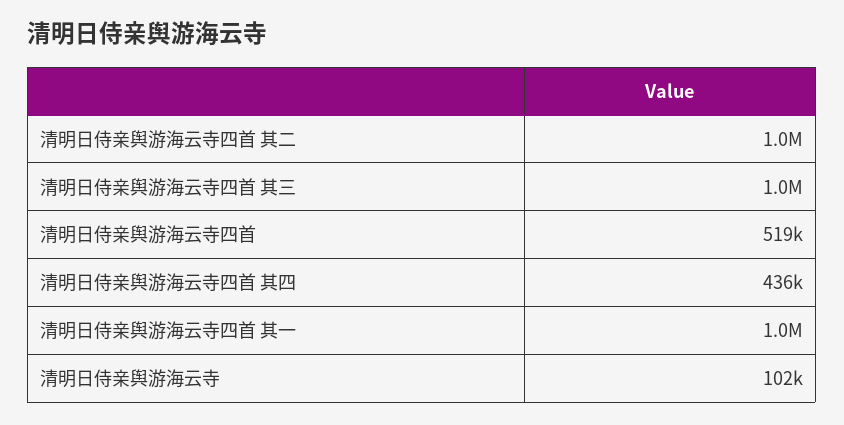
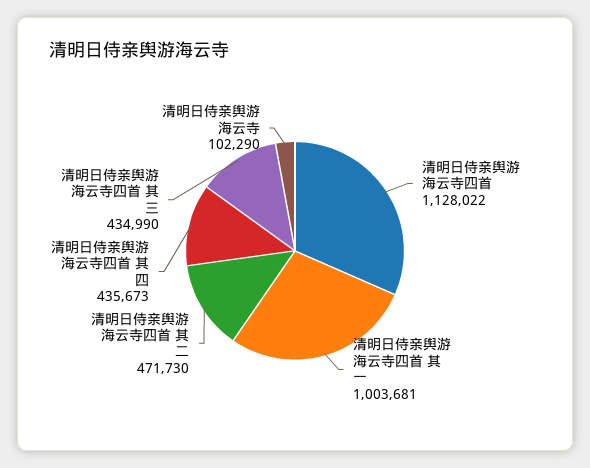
  {
-   "清明日侍亲舆游海云寺四首 其二": 1000000,
+   "清明日侍亲舆游海云寺四首 其二": 471730,
-   "清明日侍亲舆游海云寺四首 其三": 1000000,
+   "清明日侍亲舆游海云寺四首 其三": 434990,
-   "清明日侍亲舆游海云寺四首": 519000,
+   "清明日侍亲舆游海云寺四首": 1128022,
    "清明日侍亲舆游海云寺四首 其四": 435673,
    "清明日侍亲舆游海云寺四首 其一": 1003681,
    "清明日侍亲舆游海云寺": 102290
  }

